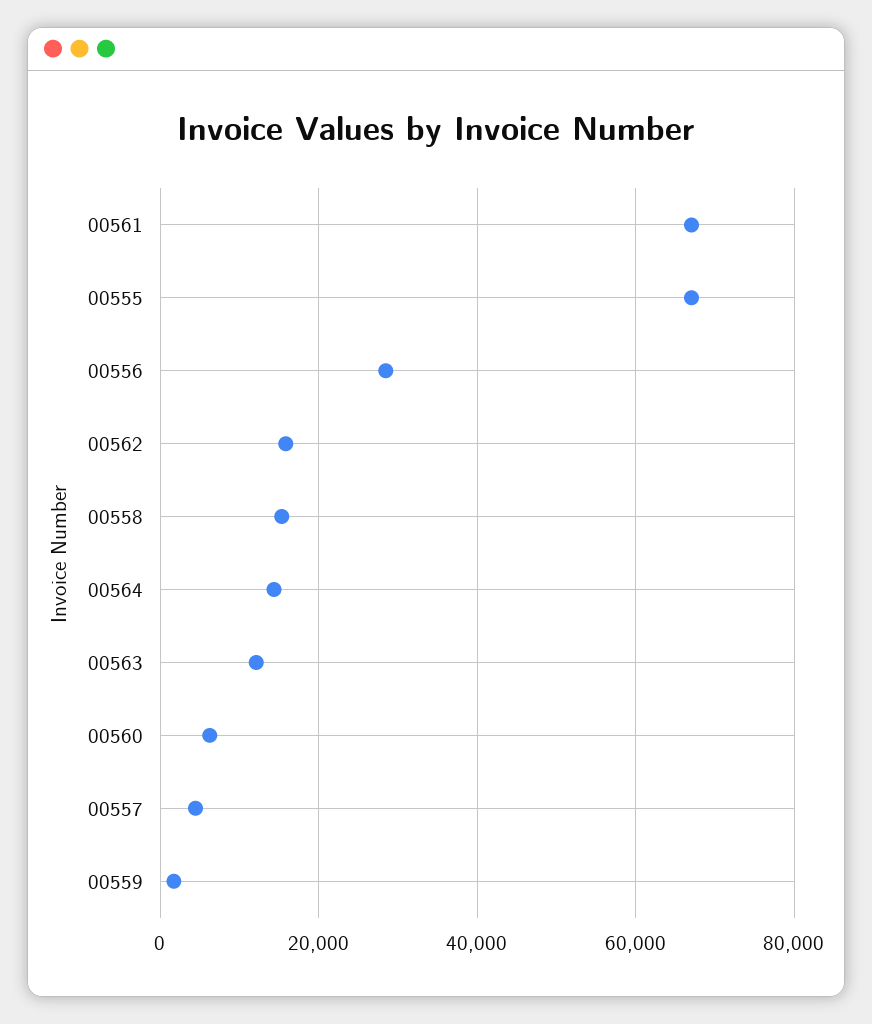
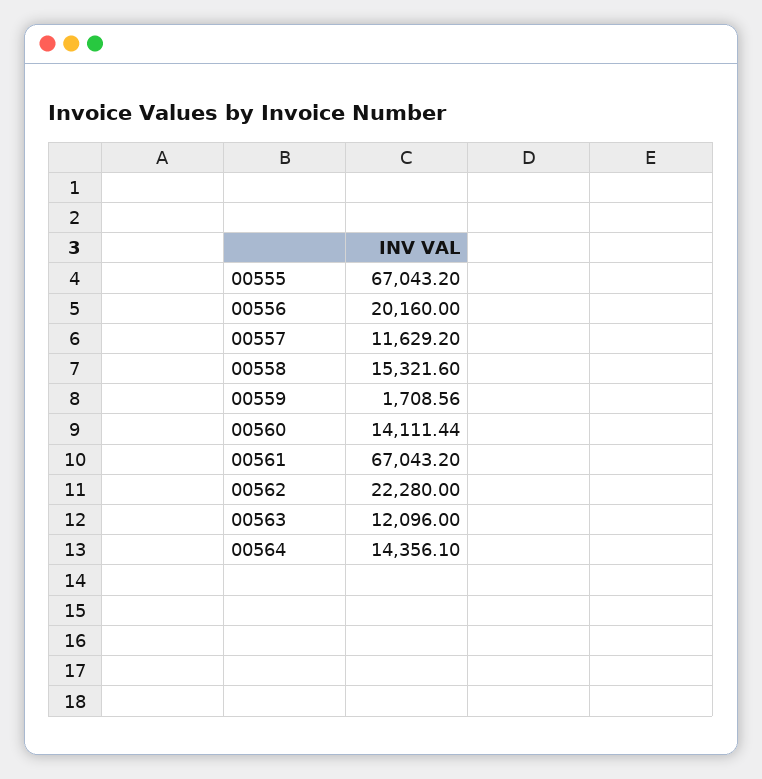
  {
    "00561": 67043.2,
    "00555": 67043.2,
-   "00556": 28000,
+   "00556": 20160,
-   "00562": 16000,
+   "00562": 22280,
    "00558": 15321.6,
    "00564": 14356.1,
    "00563": 12096,
-   "00560": 6000,
+   "00560": 14111.44,
-   "00557": 4000,
+   "00557": 11629.2,
    "00559": 1708.56
  }

